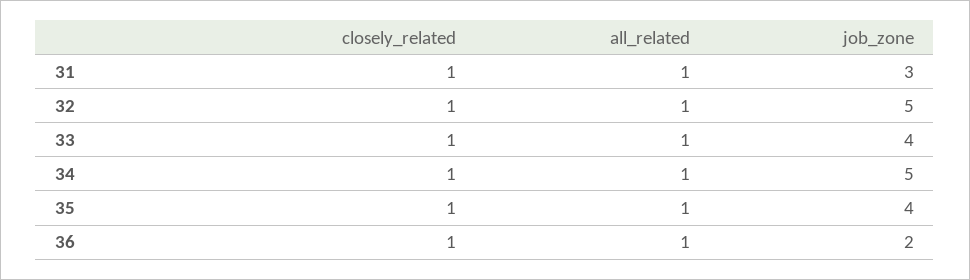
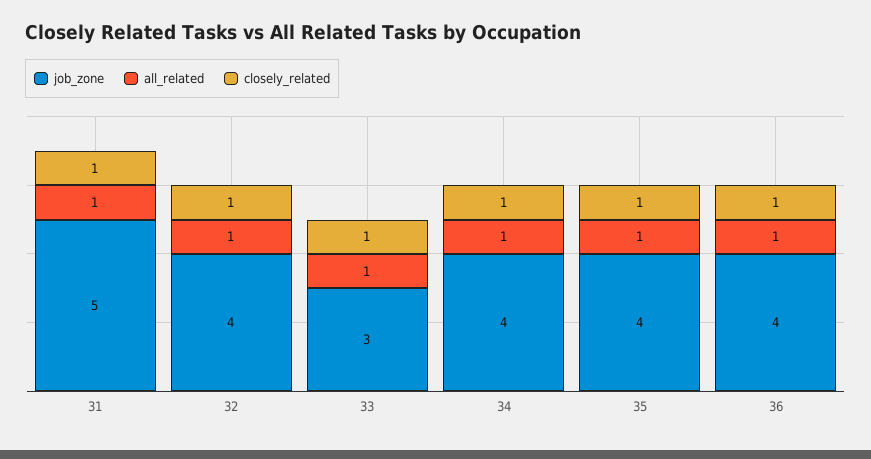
  {
    "closely_related": {
      "31": 1,
      "32": 1,
      "33": 1,
      "34": 1,
      "35": 1,
      "36": 1
    },
    "all_related": {
      "31": 1,
      "32": 1,
      "33": 1,
      "34": 1,
      "35": 1,
      "36": 1
    },
    "job_zone": {
-     "31": 3,
+     "31": 5,
-     "32": 5,
+     "32": 4,
-     "33": 4,
+     "33": 3,
-     "34": 5,
+     "34": 4,
      "35": 4,
-     "36": 2
+     "36": 4
    }
  }

